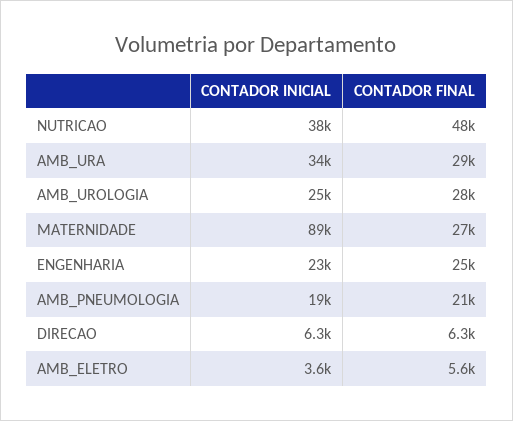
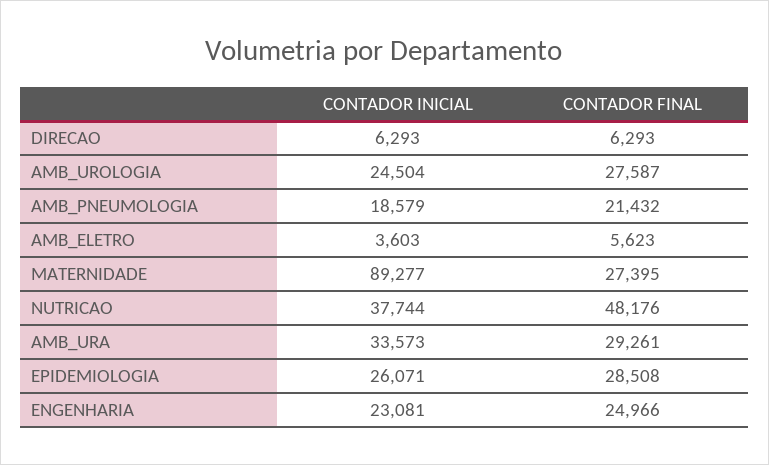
  {
    "CONTADOR INICIAL": {
      "NUTRICAO": 37744,
      "AMB_URA": 33573,
      "AMB_UROLOGIA": 24504,
      "MATERNIDADE": 89277,
      "ENGENHARIA": 23081,
      "AMB_PNEUMOLOGIA": 18579,
      "DIRECAO": 6293,
-     "AMB_ELETRO": 3603
+     "AMB_ELETRO": 3603,
+     "EPIDEMIOLOGIA": 26071
    },
    "CONTADOR FINAL": {
      "NUTRICAO": 48176,
      "AMB_URA": 29261,
      "AMB_UROLOGIA": 27587,
      "MATERNIDADE": 27395,
      "ENGENHARIA": 24966,
      "AMB_PNEUMOLOGIA": 21432,
      "DIRECAO": 6293,
-     "AMB_ELETRO": 5623
+     "AMB_ELETRO": 5623,
+     "EPIDEMIOLOGIA": 28508
    }
  }

